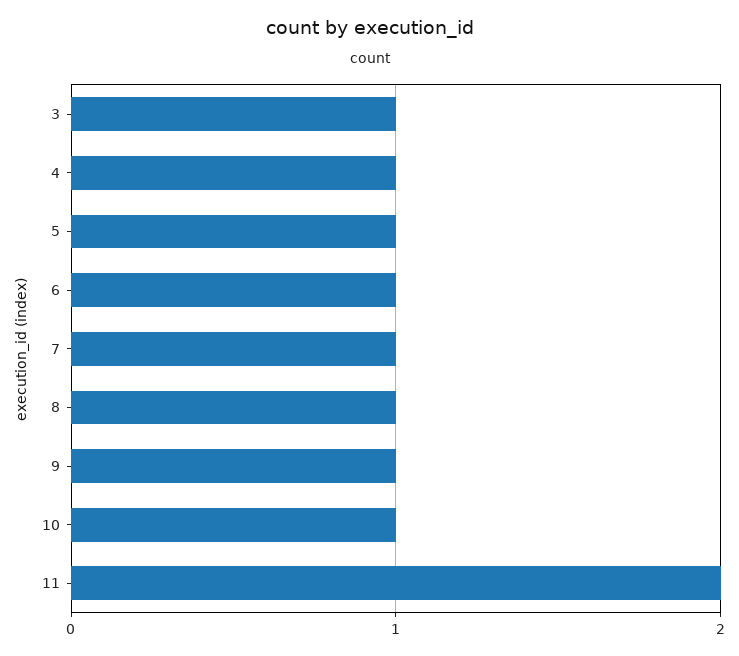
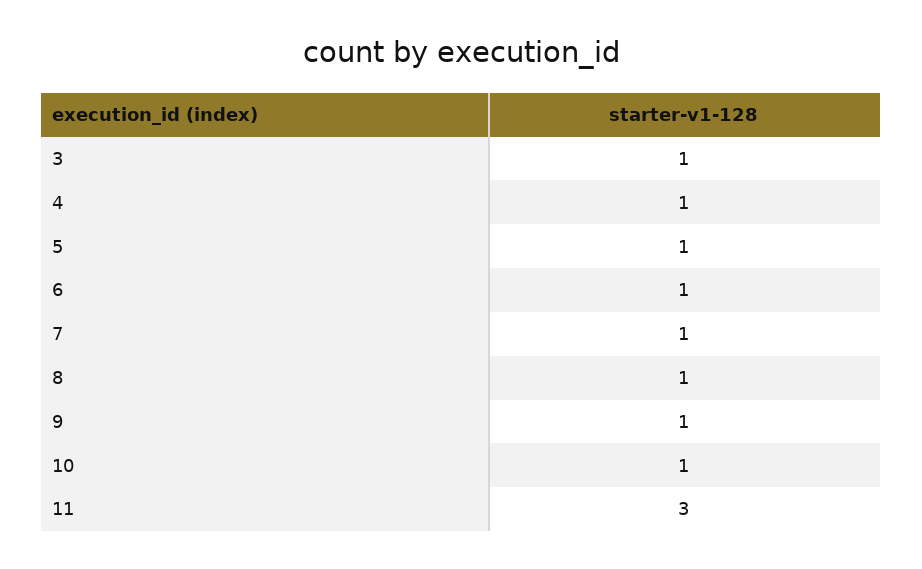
  {
    "3": 1,
    "4": 1,
    "5": 1,
    "6": 1,
    "7": 1,
    "8": 1,
    "9": 1,
    "10": 1,
-   "11": 2
+   "11": 3
  }

